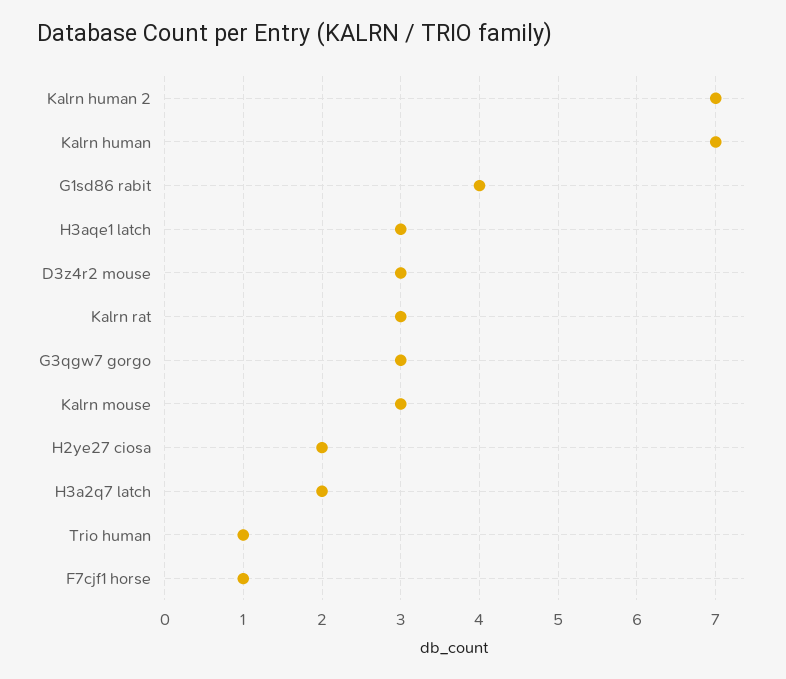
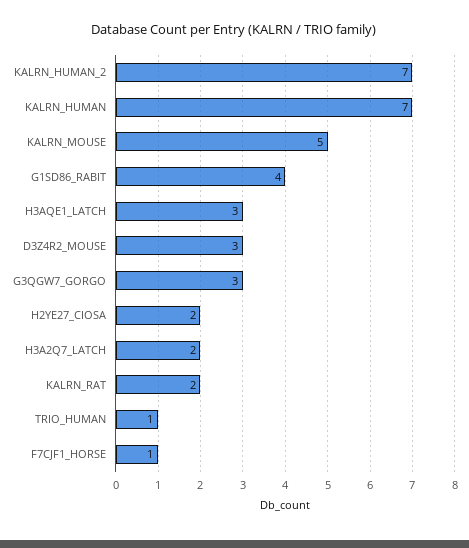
  {
    "Kalrn human 2": 7,
    "Kalrn human": 7,
    "G1sd86 rabit": 4,
    "H3aqe1 latch": 3,
    "D3z4r2 mouse": 3,
-   "Kalrn rat": 3,
+   "Kalrn rat": 2,
    "G3qgw7 gorgo": 3,
-   "Kalrn mouse": 3,
+   "Kalrn mouse": 5,
    "H2ye27 ciosa": 2,
    "H3a2q7 latch": 2,
    "Trio human": 1,
    "F7cjf1 horse": 1
  }

